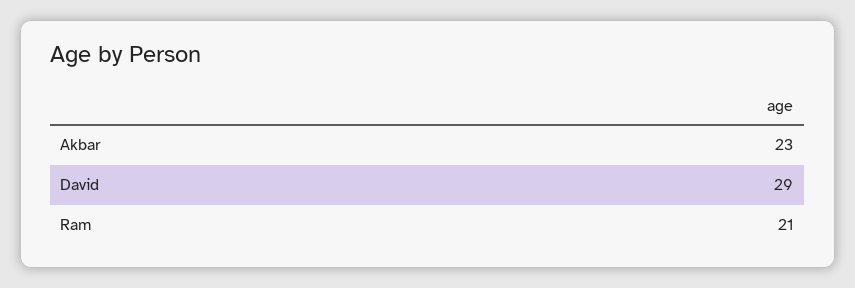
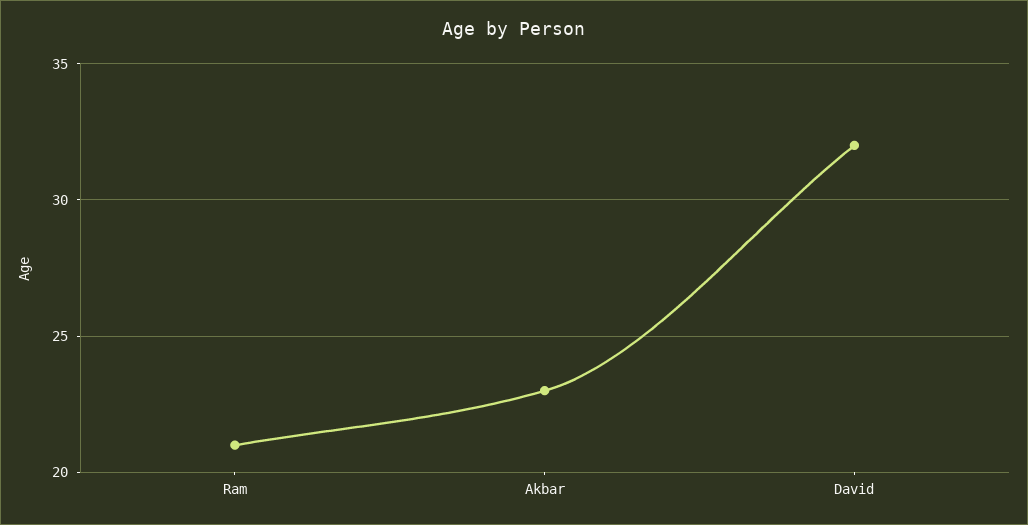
  {
    "Akbar": 23,
-   "David": 29,
+   "David": 32,
    "Ram": 21
  }

